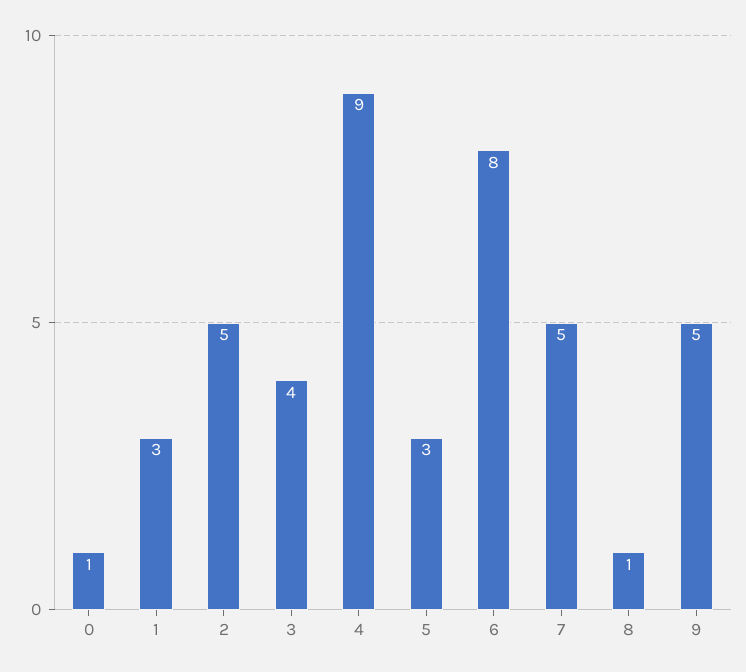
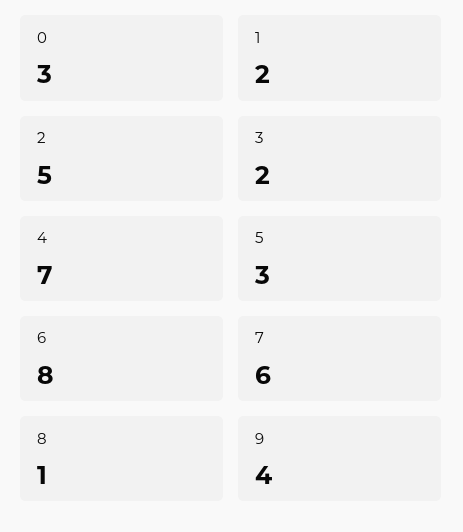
  {
-   "0": 1,
+   "0": 3,
-   "1": 3,
+   "1": 2,
    "2": 5,
-   "3": 4,
+   "3": 2,
-   "4": 9,
+   "4": 7,
    "5": 3,
    "6": 8,
-   "7": 5,
+   "7": 6,
    "8": 1,
-   "9": 5
+   "9": 4
  }

